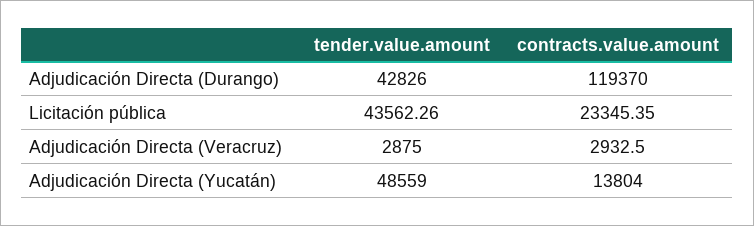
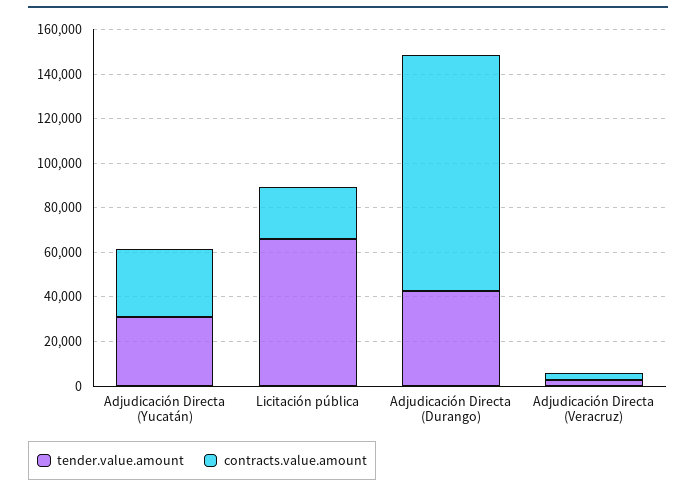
  {
    "tender.value.amount": {
      "Adjudicación Directa (Durango)": 42826,
-     "Licitación pública": 43562.26,
+     "Licitación pública": 65000,
      "Adjudicación Directa (Veracruz)": 2875,
-     "Adjudicación Directa (Yucatán)": 48559
+     "Adjudicación Directa (Yucatán)": 30000
    },
    "contracts.value.amount": {
-     "Adjudicación Directa (Durango)": 119370,
+     "Adjudicación Directa (Durango)": 105000,
      "Licitación pública": 23345.35,
      "Adjudicación Directa (Veracruz)": 2932.5,
-     "Adjudicación Directa (Yucatán)": 13804
+     "Adjudicación Directa (Yucatán)": 30000
    }
  }

